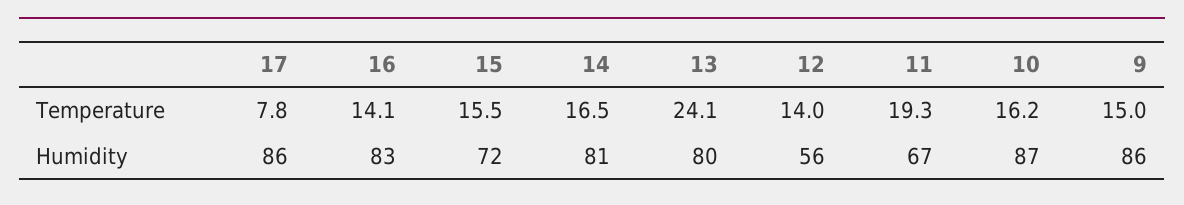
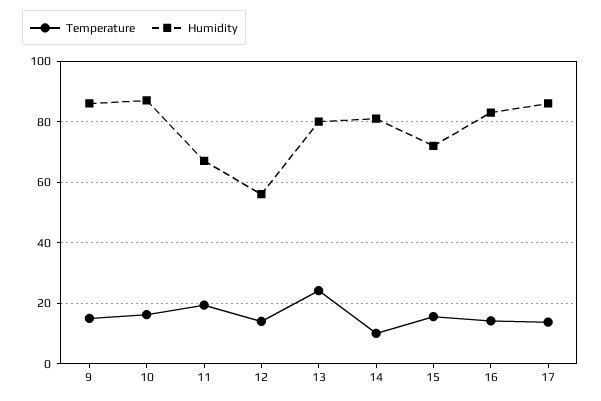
  {
    "Temperature": {
-     "17": 7.8,
+     "17": 14,
      "16": 14.1,
      "15": 15.5,
-     "14": 16.5,
+     "14": 10,
      "13": 24.1,
      "12": 14,
      "11": 19.3,
      "10": 16.2,
      "9": 15
    },
    "Humidity": {
      "17": 86,
      "16": 83,
      "15": 72,
      "14": 81,
      "13": 80,
      "12": 56,
      "11": 67,
      "10": 87,
      "9": 86
    }
  }

